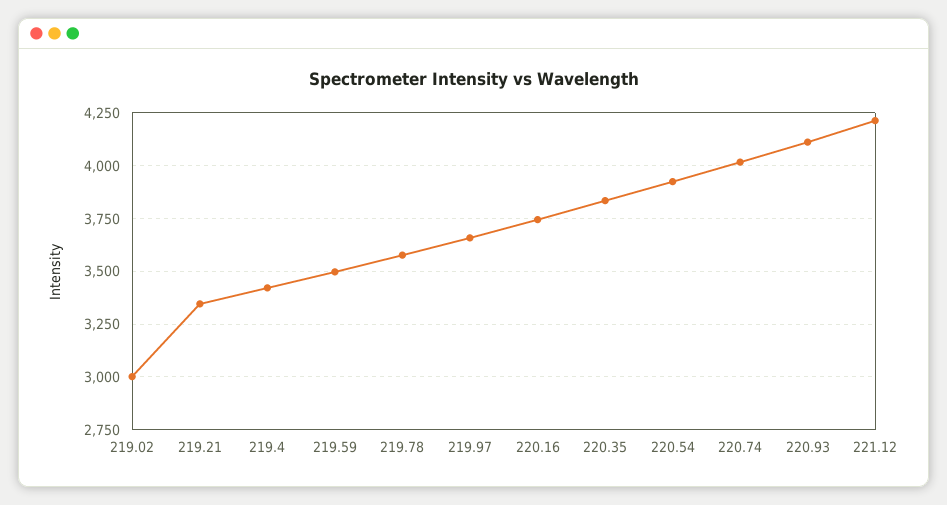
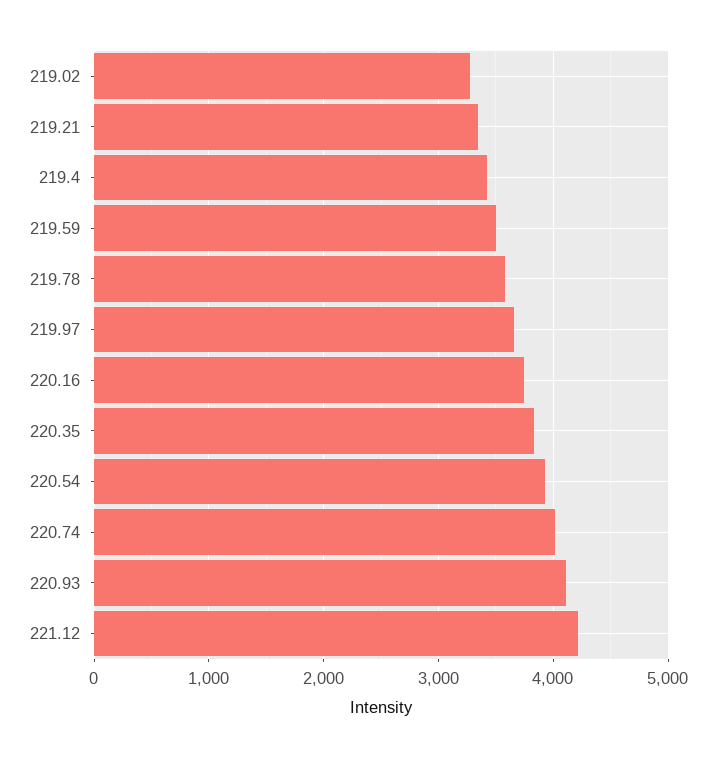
  {
-   "219.02": 3000,
+   "219.02": 3300,
    "219.21": 3350,
    "219.4": 3400,
    "219.59": 3500,
    "219.78": 3600,
    "219.97": 3650,
    "220.16": 3750,
    "220.35": 3850,
    "220.54": 3900,
    "220.74": 4000,
    "220.93": 4100,
    "221.12": 4200
  }

